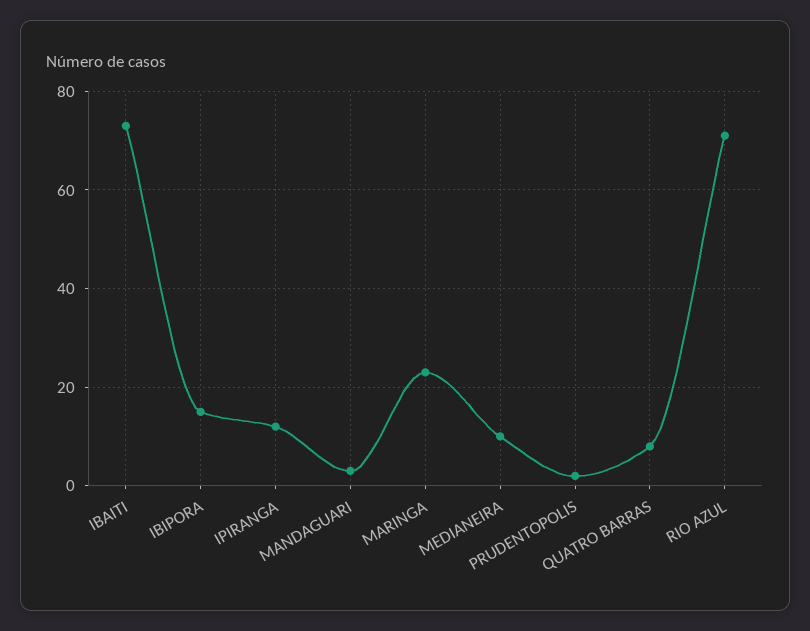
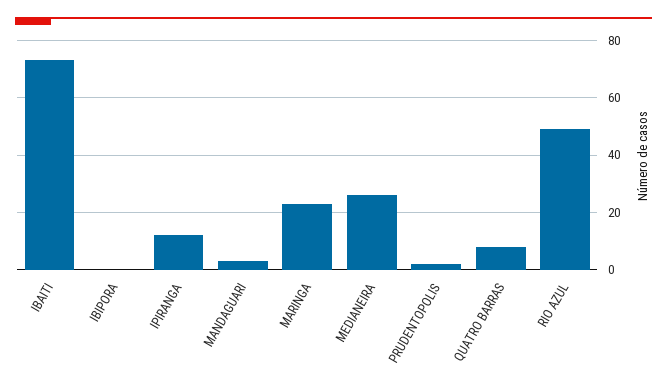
  {
    "IBAITI": 75,
-   "IBIPORA": 15,
+   "IBIPORA": 0,
    "IPIRANGA": 10,
    "MANDAGUARI": 5,
    "MARINGA": 25,
-   "MEDIANEIRA": 10,
+   "MEDIANEIRA": 25,
    "PRUDENTOPOLIS": 0,
    "QUATRO BARRAS": 10,
-   "RIO AZUL": 70
+   "RIO AZUL": 50
  }

